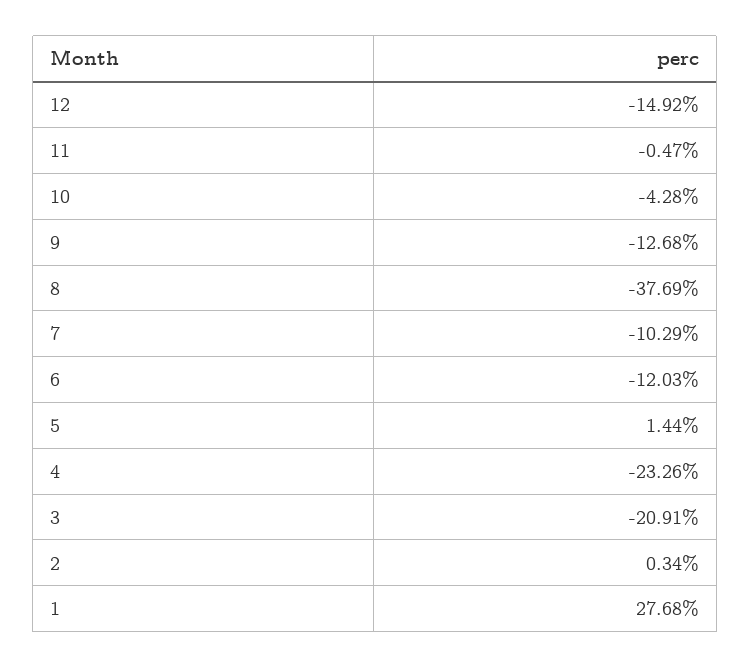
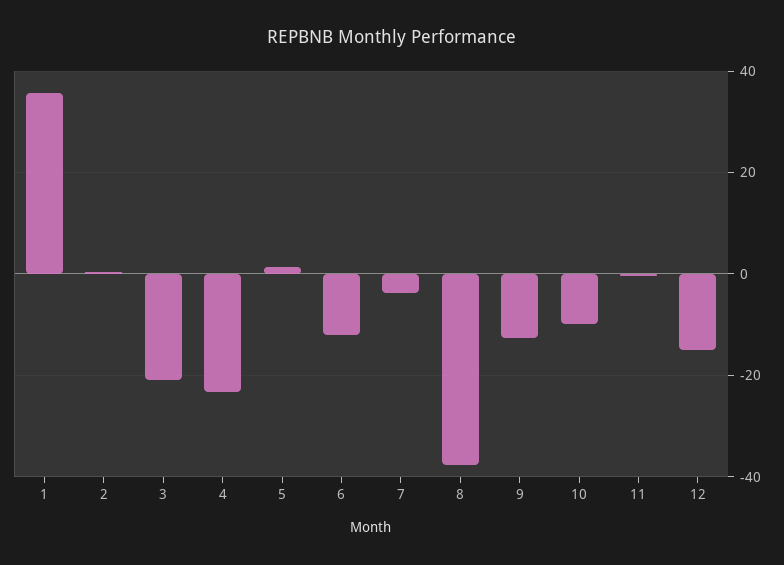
  {
    "12": -14.92,
    "11": -0.47,
-   "10": -4.28,
+   "10": -10,
    "9": -12.68,
    "8": -37.69,
-   "7": -10.29,
+   "7": -4,
    "6": -12.03,
    "5": 1.44,
    "4": -23.26,
    "3": -20.91,
    "2": 0.34,
-   "1": 27.68
+   "1": 36
  }

